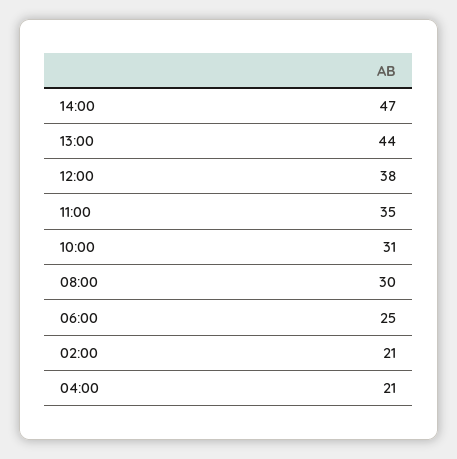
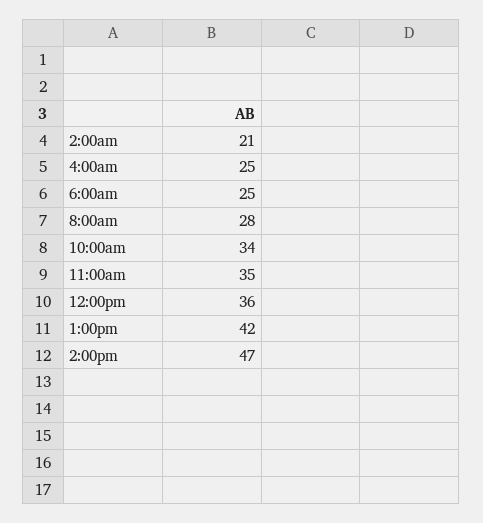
  {
    "14:00": 47,
-   "13:00": 44,
+   "13:00": 42,
-   "12:00": 38,
+   "12:00": 36,
    "11:00": 35,
-   "10:00": 31,
+   "10:00": 34,
-   "08:00": 30,
+   "08:00": 28,
    "06:00": 25,
    "02:00": 21,
-   "04:00": 21
+   "04:00": 25
  }

